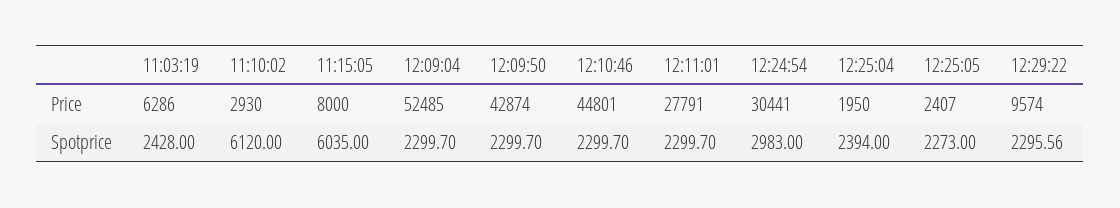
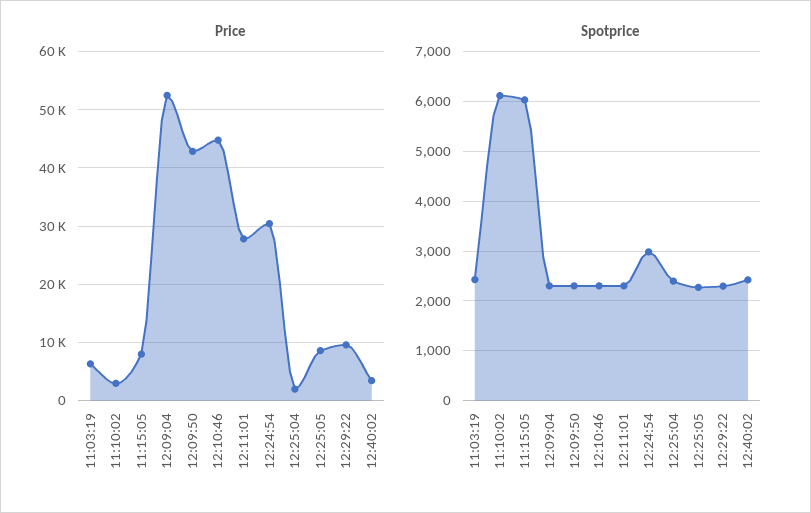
  {
    "Price": {
      "11:03:19": 6286,
      "11:10:02": 2930,
      "11:15:05": 8000,
      "12:09:04": 52485,
      "12:09:50": 42874,
      "12:10:46": 44801,
      "12:11:01": 27791,
      "12:24:54": 30441,
      "12:25:04": 1950,
-     "12:25:05": 2407,
+     "12:25:05": 8000,
-     "12:29:22": 9574
+     "12:29:22": 9574,
+     "12:40:02": 4000
    },
    "Spotprice": {
      "11:03:19": 2428,
      "11:10:02": 6120,
      "11:15:05": 6035,
      "12:09:04": 2299.7,
      "12:09:50": 2299.7,
      "12:10:46": 2299.7,
      "12:11:01": 2299.7,
      "12:24:54": 2983,
      "12:25:04": 2394,
      "12:25:05": 2273,
-     "12:29:22": 2295.56
+     "12:29:22": 2295.56,
+     "12:40:02": 2400
    }
  }

